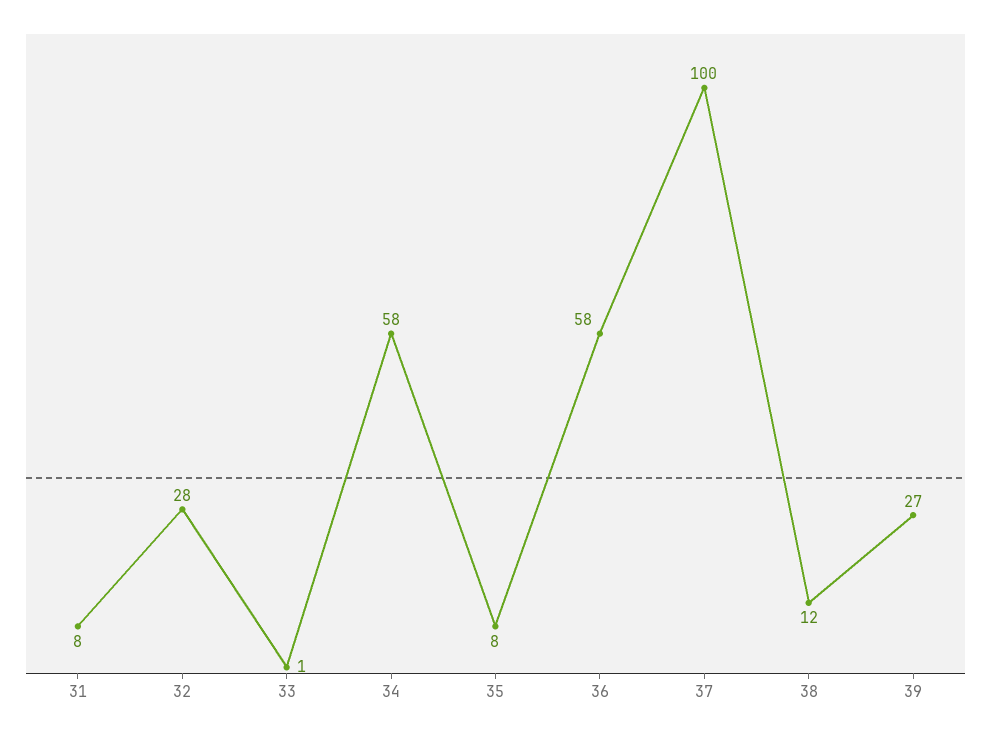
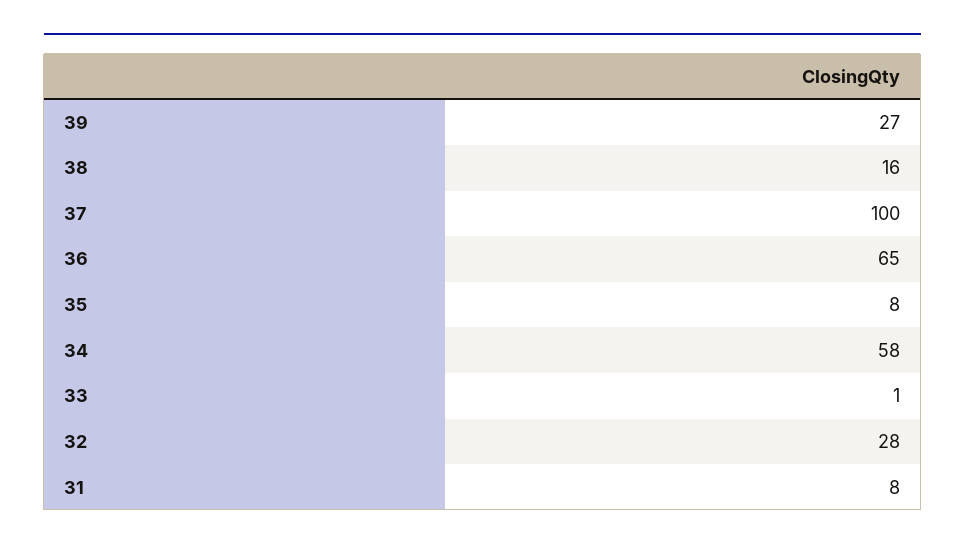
  {
    "31": 8,
    "32": 28,
    "33": 1,
    "34": 58,
    "35": 8,
-   "36": 58,
+   "36": 65,
    "37": 100,
-   "38": 12,
+   "38": 16,
    "39": 27
  }

